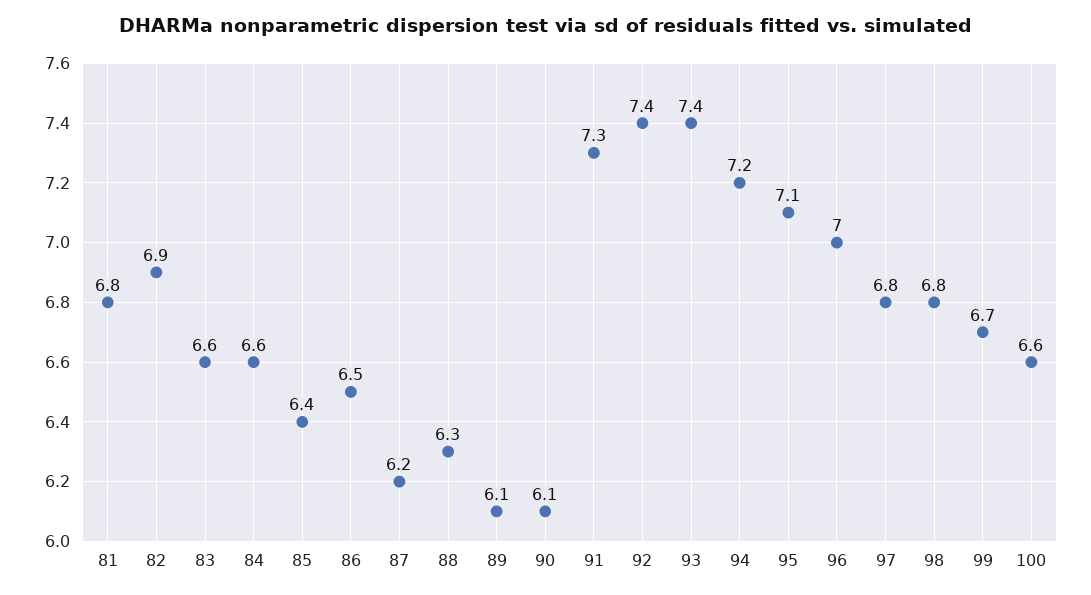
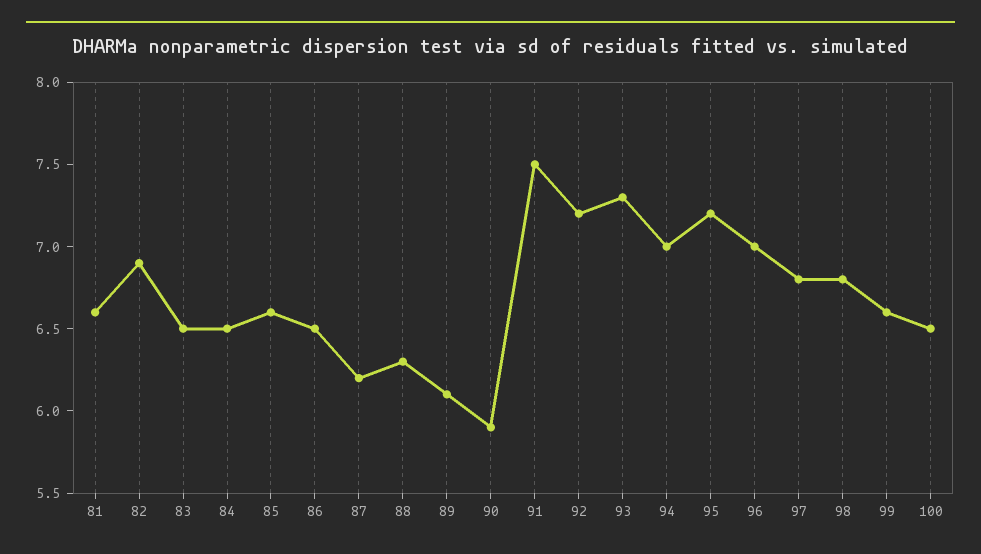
  {
-   "81": 6.8,
+   "81": 6.6,
    "82": 6.9,
-   "83": 6.6,
+   "83": 6.5,
-   "84": 6.6,
+   "84": 6.5,
-   "85": 6.4,
+   "85": 6.6,
    "86": 6.5,
    "87": 6.2,
    "88": 6.3,
    "89": 6.1,
-   "90": 6.1,
+   "90": 5.9,
-   "91": 7.3,
+   "91": 7.5,
-   "92": 7.4,
+   "92": 7.2,
-   "93": 7.4,
+   "93": 7.3,
-   "94": 7.2,
+   "94": 7,
-   "95": 7.1,
+   "95": 7.2,
    "96": 7,
    "97": 6.8,
    "98": 6.8,
-   "99": 6.7,
+   "99": 6.6,
-   "100": 6.6
+   "100": 6.5
  }

